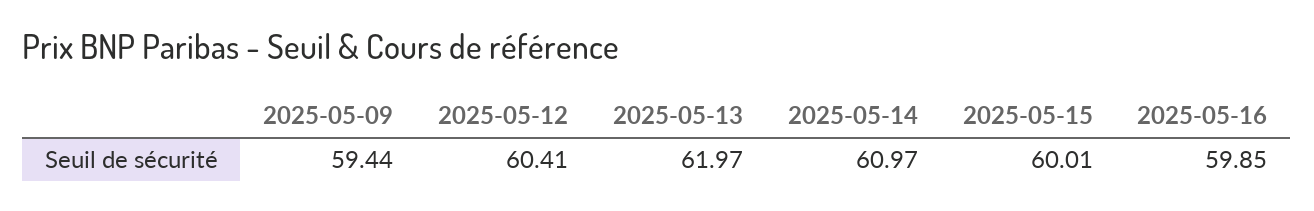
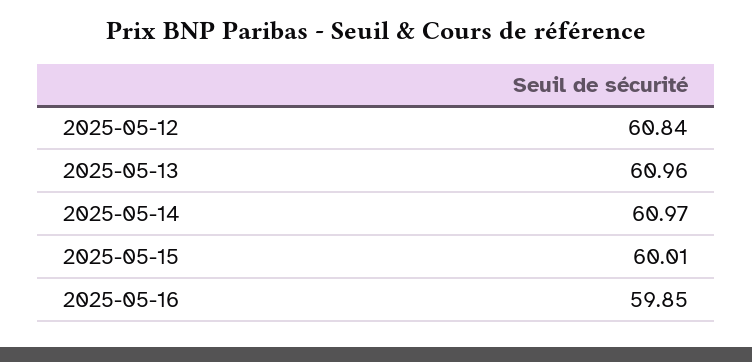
  {
-   "2025-05-09": 59.44,
-   "2025-05-12": 60.41,
+   "2025-05-12": 60.84,
-   "2025-05-13": 61.97,
+   "2025-05-13": 60.96,
    "2025-05-14": 60.97,
    "2025-05-15": 60.01,
    "2025-05-16": 59.85
  }

